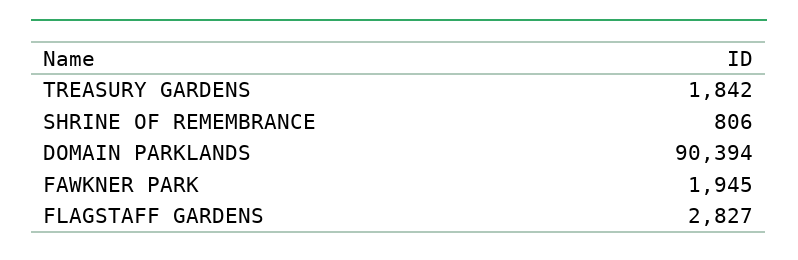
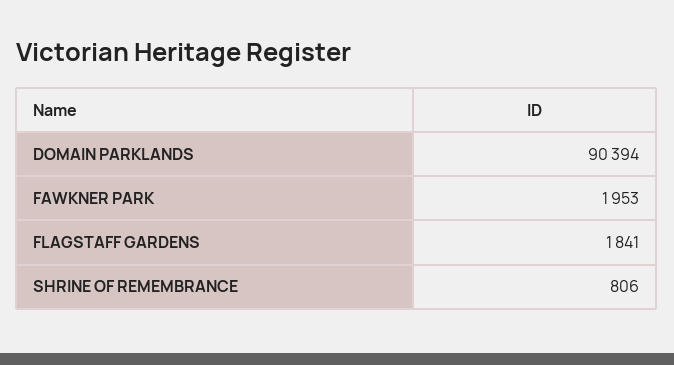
  {
-   "TREASURY GARDENS": 1842,
    "SHRINE OF REMEMBRANCE": 806,
    "DOMAIN PARKLANDS": 90394,
-   "FAWKNER PARK": 1945,
+   "FAWKNER PARK": 1953,
-   "FLAGSTAFF GARDENS": 2827
+   "FLAGSTAFF GARDENS": 1841
  }

